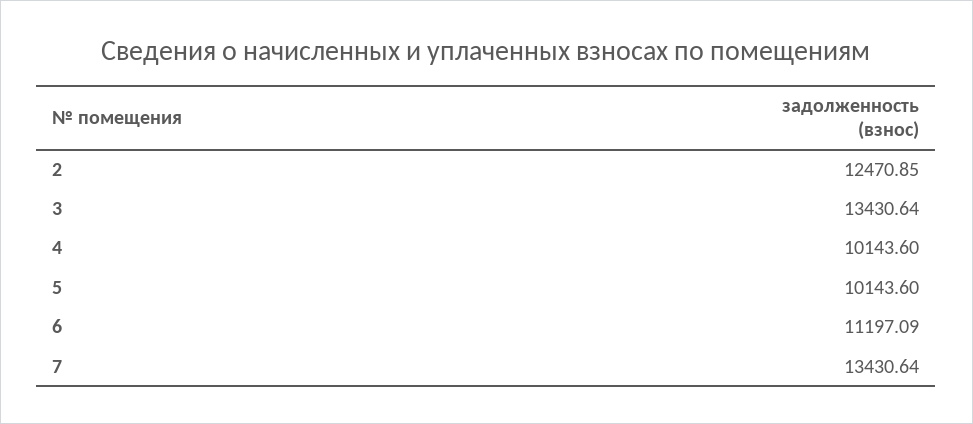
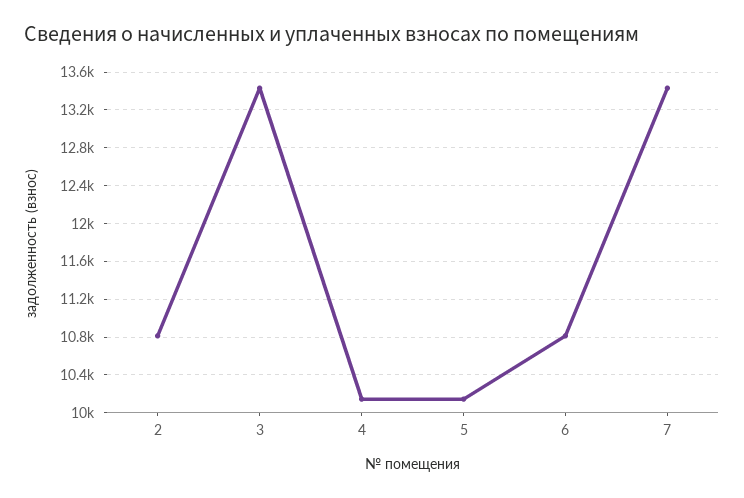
  {
-   "2": 12470.85,
+   "2": 10800,
    "3": 13430.64,
    "4": 10143.6,
    "5": 10143.6,
-   "6": 11197.09,
+   "6": 10800,
    "7": 13430.64
  }

